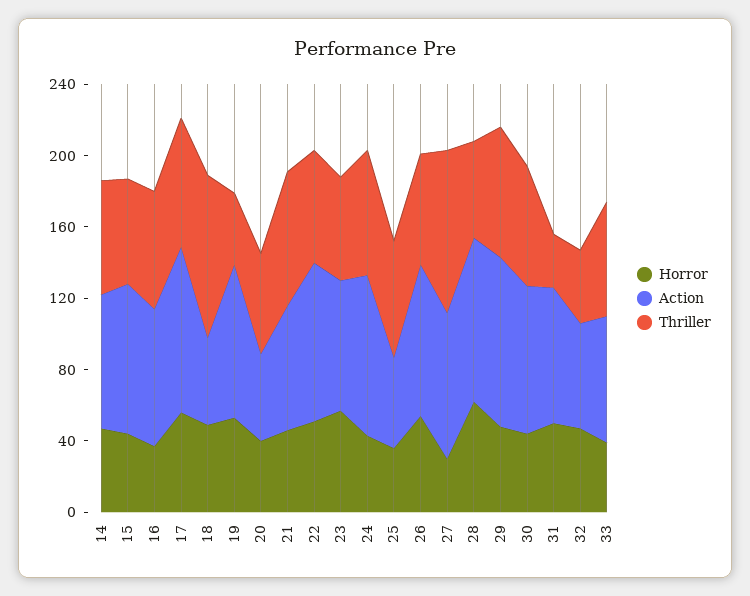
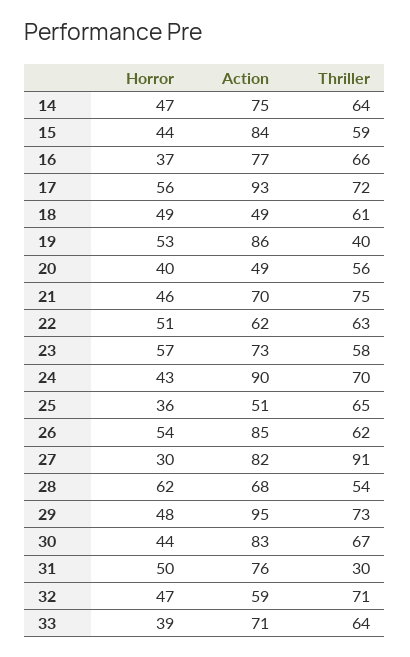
  {
    "Horror": {
      "14": 47,
      "15": 44,
      "16": 37,
      "17": 56,
      "18": 49,
      "19": 53,
      "20": 40,
      "21": 46,
      "22": 51,
      "23": 57,
      "24": 43,
      "25": 36,
      "26": 54,
      "27": 30,
      "28": 62,
      "29": 48,
      "30": 44,
      "31": 50,
      "32": 47,
      "33": 39
    },
    "Action": {
      "14": 75,
      "15": 84,
      "16": 77,
      "17": 93,
      "18": 49,
      "19": 86,
      "20": 49,
      "21": 70,
-     "22": 90,
+     "22": 62,
      "23": 73,
      "24": 90,
      "25": 51,
      "26": 85,
      "27": 82,
-     "28": 90,
+     "28": 68,
      "29": 95,
      "30": 83,
      "31": 76,
      "32": 59,
      "33": 71
    },
    "Thriller": {
      "14": 64,
      "15": 59,
      "16": 66,
      "17": 72,
-     "18": 90,
+     "18": 61,
      "19": 40,
      "20": 56,
      "21": 75,
      "22": 63,
      "23": 58,
      "24": 70,
      "25": 65,
      "26": 62,
      "27": 91,
      "28": 54,
      "29": 73,
      "30": 67,
      "31": 30,
-     "32": 40,
+     "32": 71,
      "33": 64
    }
  }

